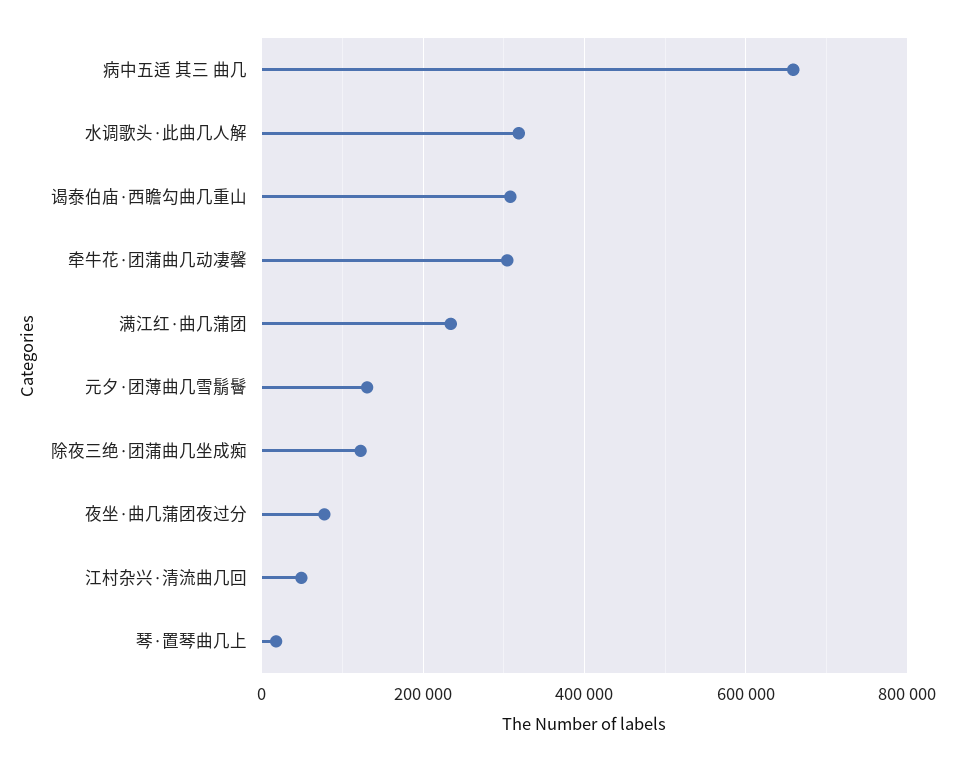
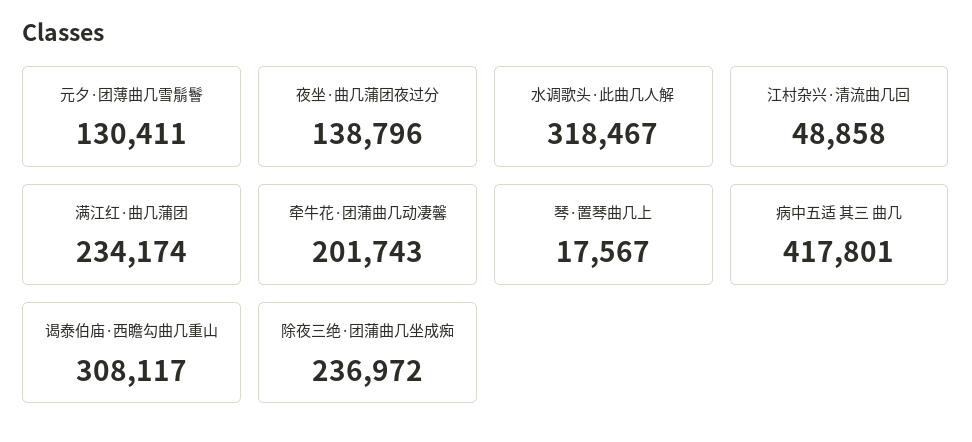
  {
-   "病中五适 其三 曲几": 660000,
+   "病中五适 其三 曲几": 417801,
    "水调歌头·此曲几人解": 318467,
    "谒泰伯庙·西瞻勾曲几重山": 308117,
-   "牵牛花·团蒲曲几动凄馨": 300000,
+   "牵牛花·团蒲曲几动凄馨": 201743,
    "满江红·曲几蒲团": 234174,
    "元夕·团薄曲几雪鬅鬙": 130411,
-   "除夜三绝·团蒲曲几坐成痴": 120000,
+   "除夜三绝·团蒲曲几坐成痴": 236972,
-   "夜坐·曲几蒲团夜过分": 80000,
+   "夜坐·曲几蒲团夜过分": 138796,
    "江村杂兴·清流曲几回": 48858,
    "琴·置琴曲几上": 17567
  }

